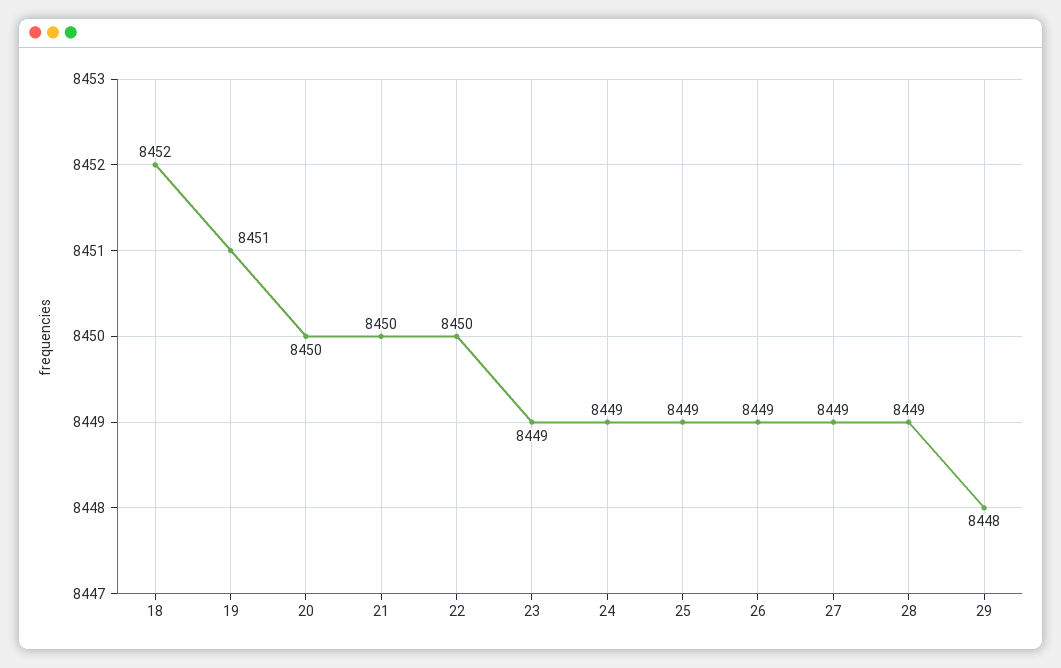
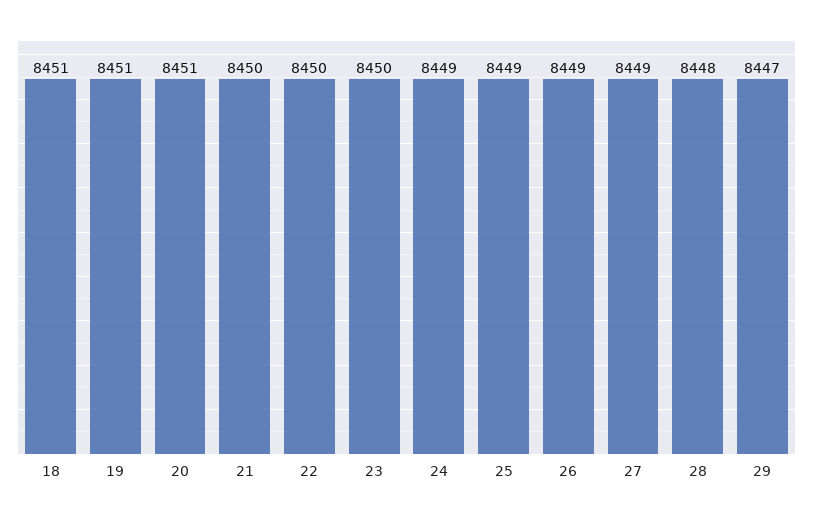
  {
-   "18": 8452,
+   "18": 8451,
    "19": 8451,
-   "20": 8450,
+   "20": 8451,
    "21": 8450,
    "22": 8450,
-   "23": 8449,
+   "23": 8450,
    "24": 8449,
    "25": 8449,
    "26": 8449,
    "27": 8449,
-   "28": 8449,
+   "28": 8448,
-   "29": 8448
+   "29": 8447
  }

